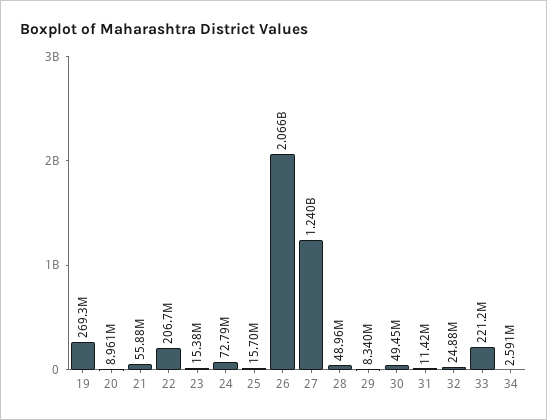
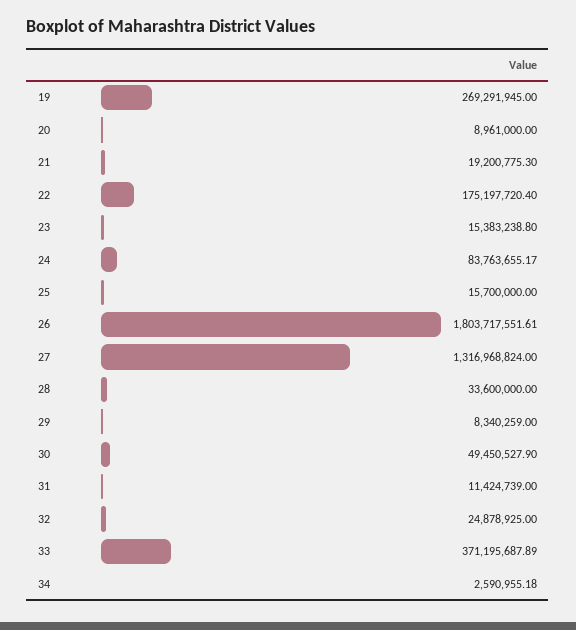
  {
    "19": 269291945,
    "20": 8961000,
-   "21": 55880000,
+   "21": 19200775.3,
-   "22": 206700000,
+   "22": 175197720.4,
    "23": 15383238.8,
-   "24": 72790000,
+   "24": 83763655.17,
    "25": 15700000,
-   "26": 2066000000,
+   "26": 1803717551.61,
-   "27": 1240000000,
+   "27": 1316968824,
-   "28": 48960000,
+   "28": 33600000,
    "29": 8340259,
    "30": 49450527.9,
    "31": 11424739,
    "32": 24878925,
-   "33": 221200000,
+   "33": 371195687.89,
    "34": 2590955.18
  }

